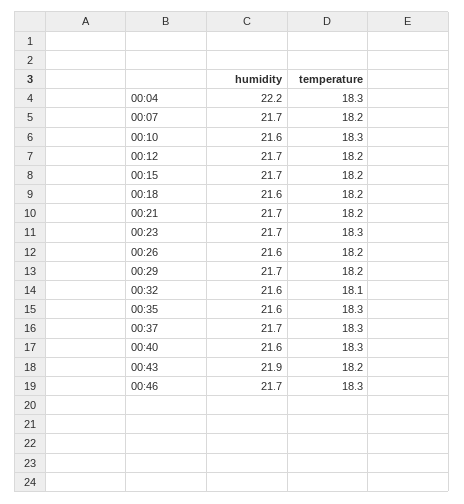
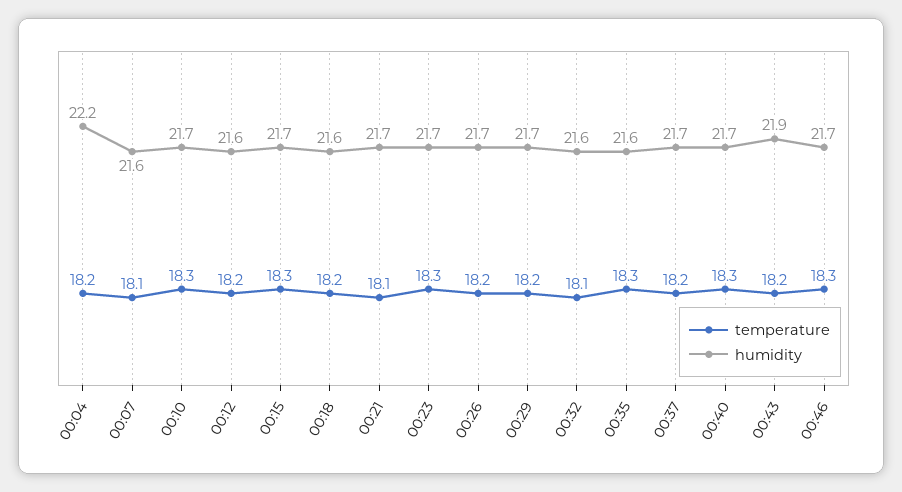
  {
    "humidity": {
      "00:04": 22.2,
-     "00:07": 21.7,
+     "00:07": 21.6,
-     "00:10": 21.6,
+     "00:10": 21.7,
-     "00:12": 21.7,
+     "00:12": 21.6,
      "00:15": 21.7,
      "00:18": 21.6,
      "00:21": 21.7,
      "00:23": 21.7,
-     "00:26": 21.6,
+     "00:26": 21.7,
      "00:29": 21.7,
      "00:32": 21.6,
      "00:35": 21.6,
      "00:37": 21.7,
-     "00:40": 21.6,
+     "00:40": 21.7,
      "00:43": 21.9,
      "00:46": 21.7
    },
    "temperature": {
-     "00:04": 18.3,
+     "00:04": 18.2,
-     "00:07": 18.2,
+     "00:07": 18.1,
      "00:10": 18.3,
      "00:12": 18.2,
-     "00:15": 18.2,
+     "00:15": 18.3,
      "00:18": 18.2,
-     "00:21": 18.2,
+     "00:21": 18.1,
      "00:23": 18.3,
      "00:26": 18.2,
      "00:29": 18.2,
      "00:32": 18.1,
      "00:35": 18.3,
-     "00:37": 18.3,
+     "00:37": 18.2,
      "00:40": 18.3,
      "00:43": 18.2,
      "00:46": 18.3
    }
  }

